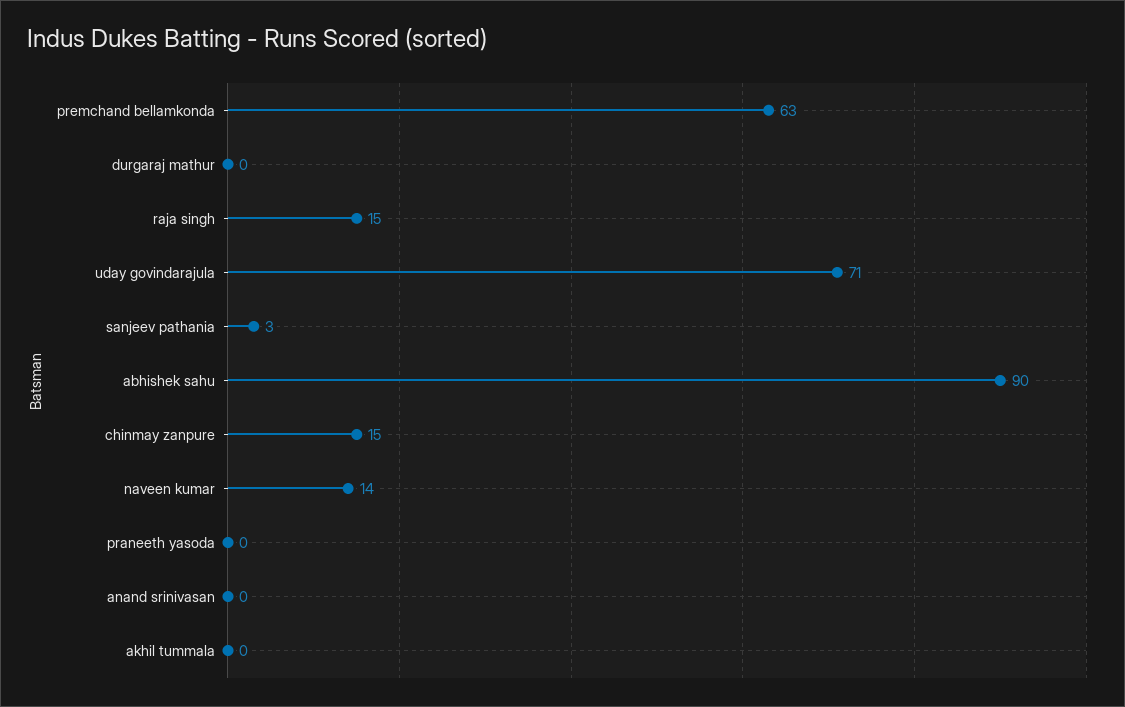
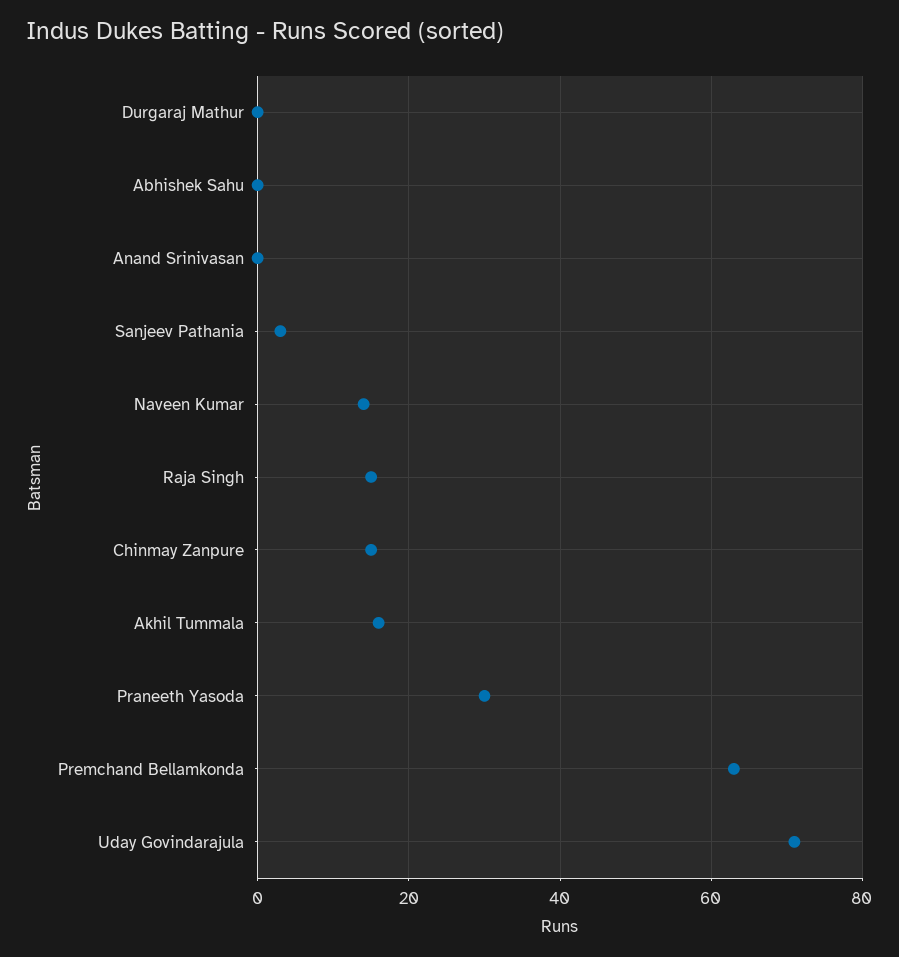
  {
    "premchand bellamkonda": 63,
    "durgaraj mathur": 0,
    "raja singh": 15,
    "uday govindarajula": 71,
    "sanjeev pathania": 3,
-   "abhishek sahu": 90,
+   "abhishek sahu": 0,
    "chinmay zanpure": 15,
    "naveen kumar": 14,
-   "praneeth yasoda": 0,
+   "praneeth yasoda": 30,
    "anand srinivasan": 0,
-   "akhil tummala": 0
+   "akhil tummala": 15
  }

